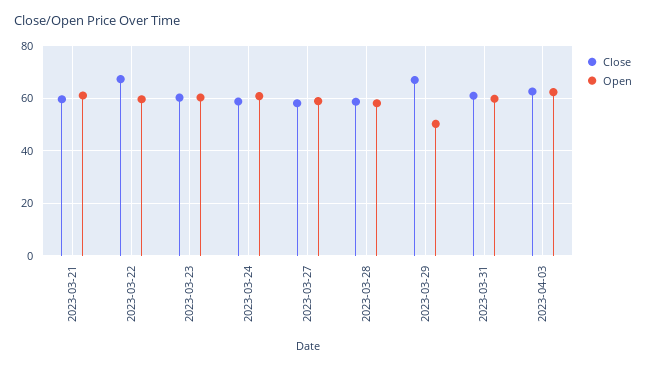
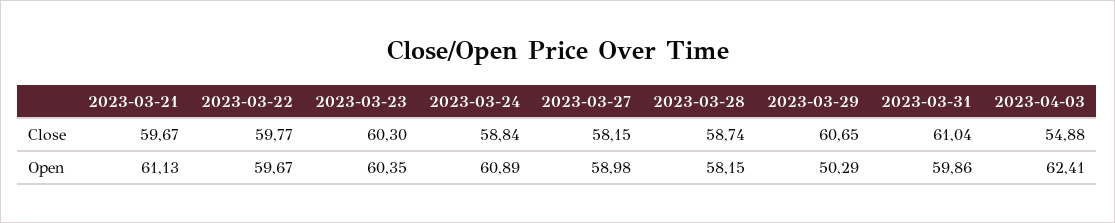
  {
    "Close": {
      "2023-03-21": 59.67,
-     "2023-03-22": 67.5,
+     "2023-03-22": 59.77,
      "2023-03-23": 60.3,
      "2023-03-24": 58.84,
      "2023-03-27": 58.15,
      "2023-03-28": 58.74,
-     "2023-03-29": 67.5,
+     "2023-03-29": 60.65,
      "2023-03-31": 61.04,
-     "2023-04-03": 62.5
+     "2023-04-03": 54.88
    },
    "Open": {
      "2023-03-21": 61.13,
      "2023-03-22": 59.67,
      "2023-03-23": 60.35,
      "2023-03-24": 60.89,
      "2023-03-27": 58.98,
      "2023-03-28": 58.15,
      "2023-03-29": 50.29,
      "2023-03-31": 59.86,
      "2023-04-03": 62.41
    }
  }

